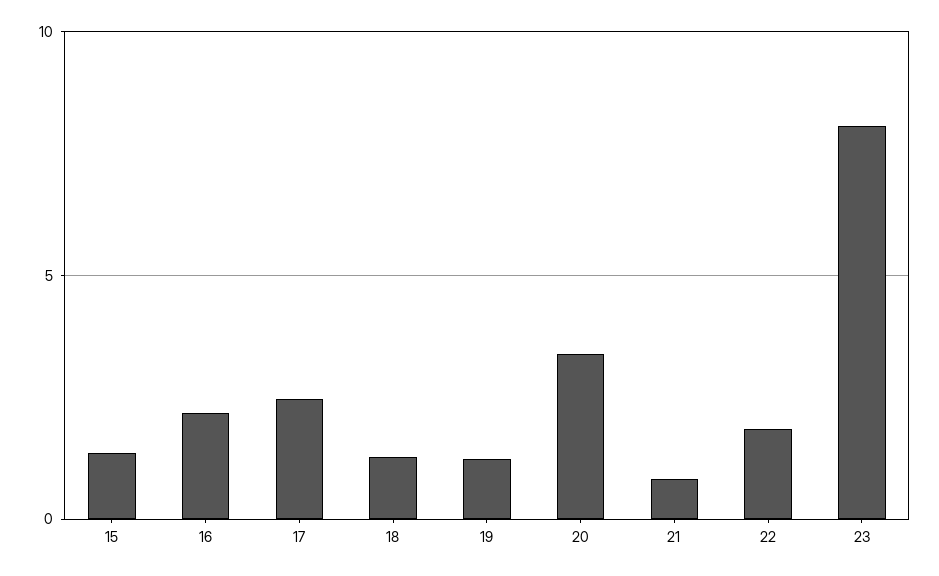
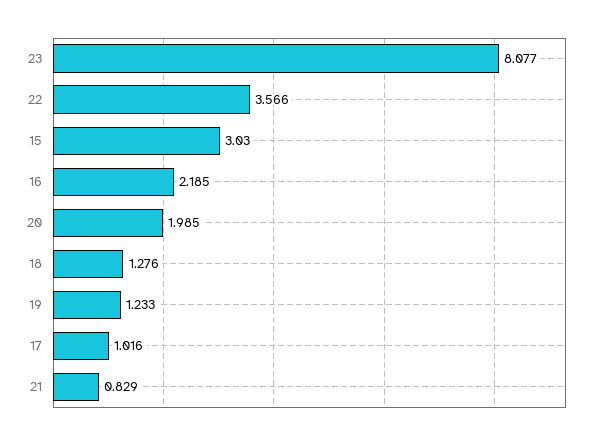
  {
-   "15": 1.5,
+   "15": 3.03,
    "16": 2.185,
-   "17": 2.5,
+   "17": 1.016,
    "18": 1.276,
    "19": 1.233,
-   "20": 3.5,
+   "20": 1.985,
    "21": 0.829,
-   "22": 2,
+   "22": 3.566,
    "23": 8.077
  }

